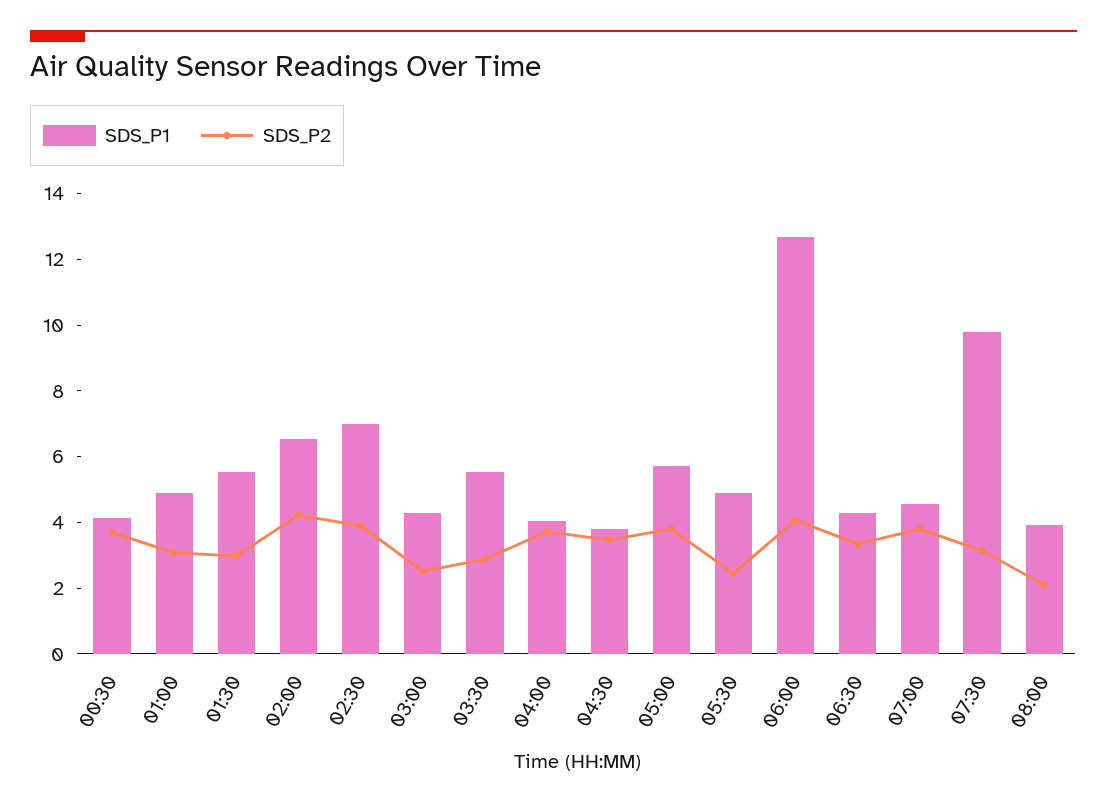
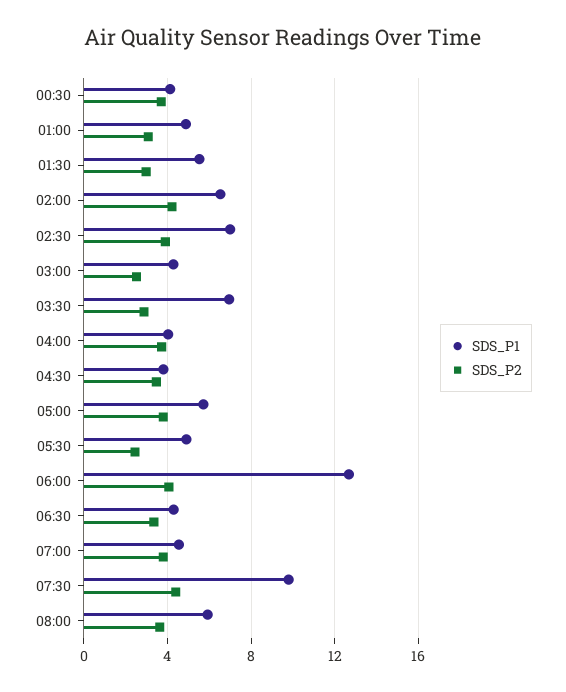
  {
    "SDS_P1": {
      "00:30": 4,
      "01:00": 5,
      "01:30": 5.5,
      "02:00": 6.5,
      "02:30": 7,
      "03:00": 4.5,
-     "03:30": 5.5,
+     "03:30": 7,
      "04:00": 4,
      "04:30": 4,
      "05:00": 5.5,
      "05:30": 5,
      "06:00": 12.5,
      "06:30": 4.5,
      "07:00": 4.5,
      "07:30": 10,
-     "08:00": 4
+     "08:00": 6
    },
    "SDS_P2": {
      "00:30": 3.5,
      "01:00": 3,
      "01:30": 3,
      "02:00": 4,
      "02:30": 4,
      "03:00": 2.5,
      "03:30": 3,
      "04:00": 3.5,
      "04:30": 3.5,
      "05:00": 4,
      "05:30": 2.5,
      "06:00": 4,
      "06:30": 3.5,
      "07:00": 4,
-     "07:30": 3,
+     "07:30": 4.5,
-     "08:00": 2
+     "08:00": 3.5
    }
  }

